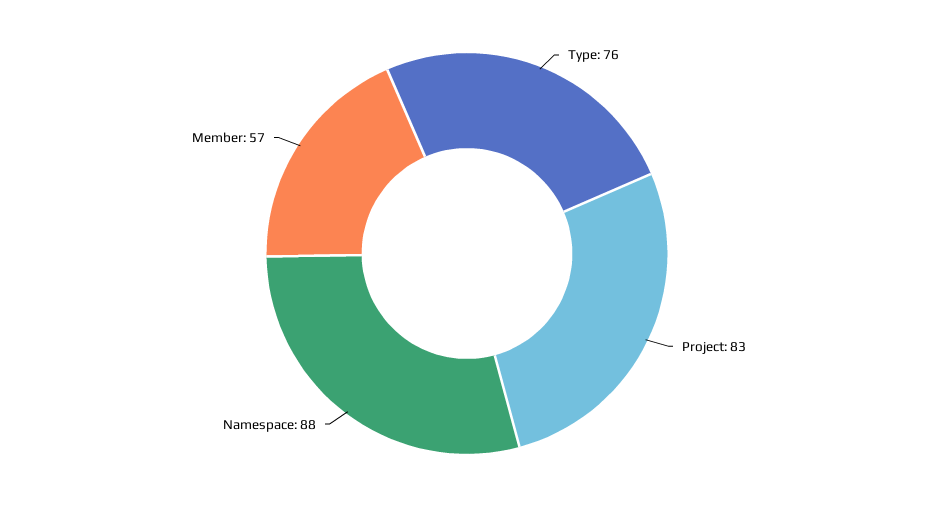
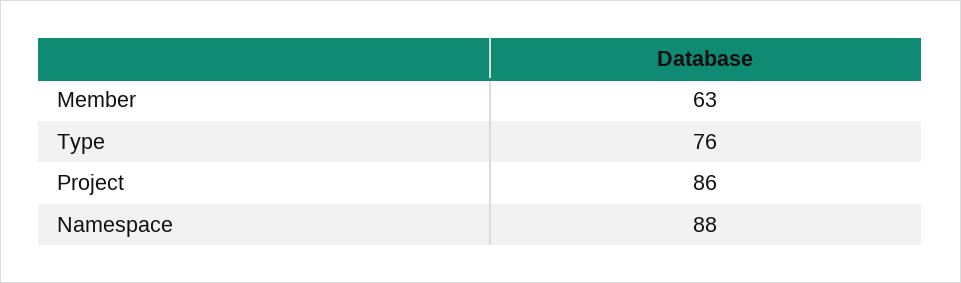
  {
    "Type": 76,
-   "Project": 83,
+   "Project": 86,
    "Namespace": 88,
-   "Member": 57
+   "Member": 63
  }

